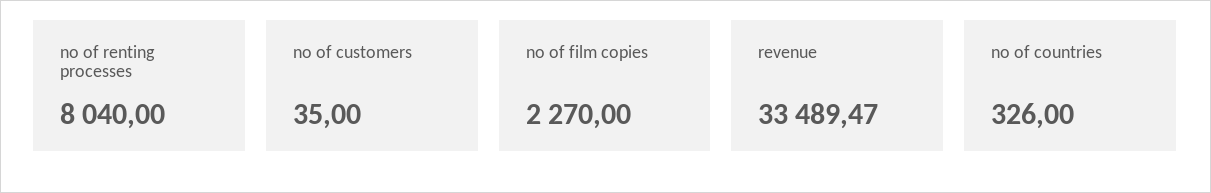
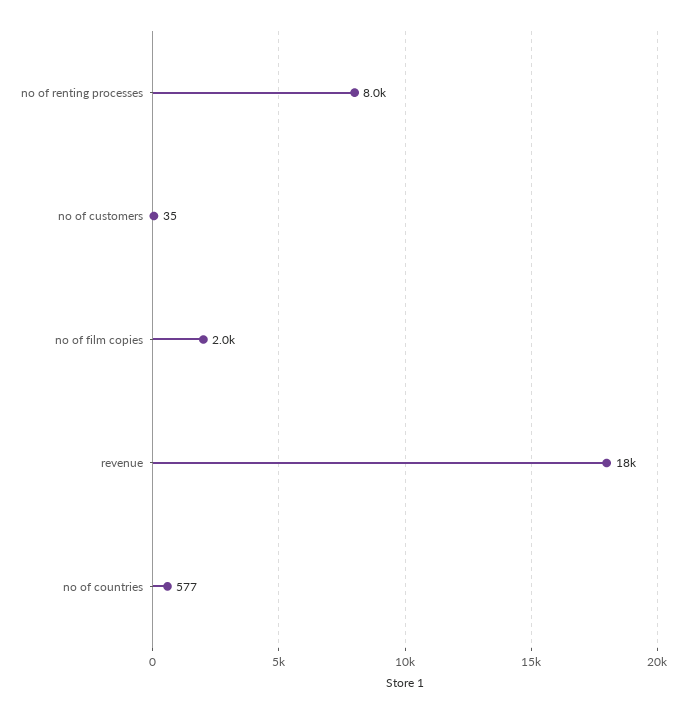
  {
    "no of renting processes": 8040,
    "no of customers": 35,
-   "no of film copies": 2270,
+   "no of film copies": 2000,
-   "revenue": 33489.47,
+   "revenue": 18000,
-   "no of countries": 326
+   "no of countries": 577
  }

